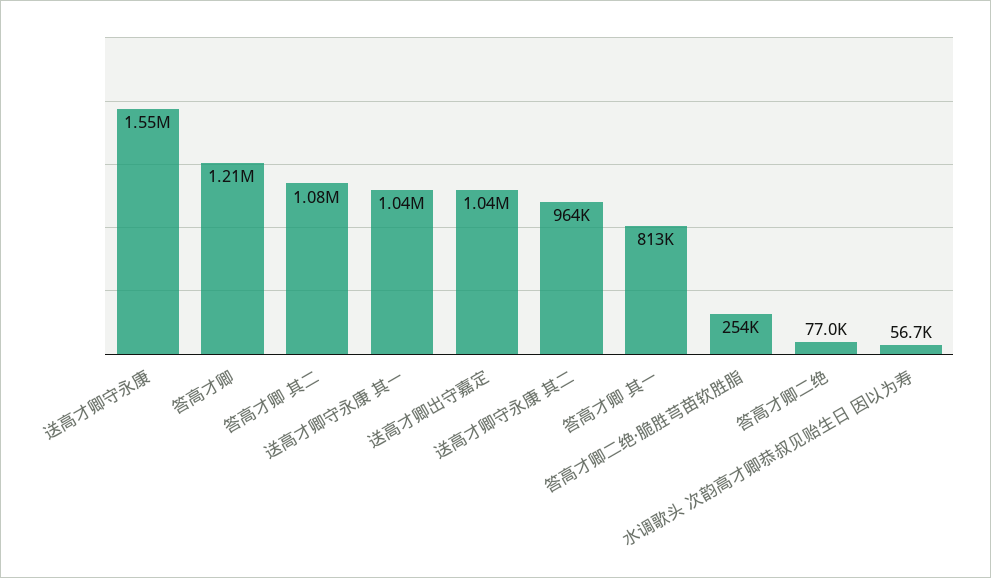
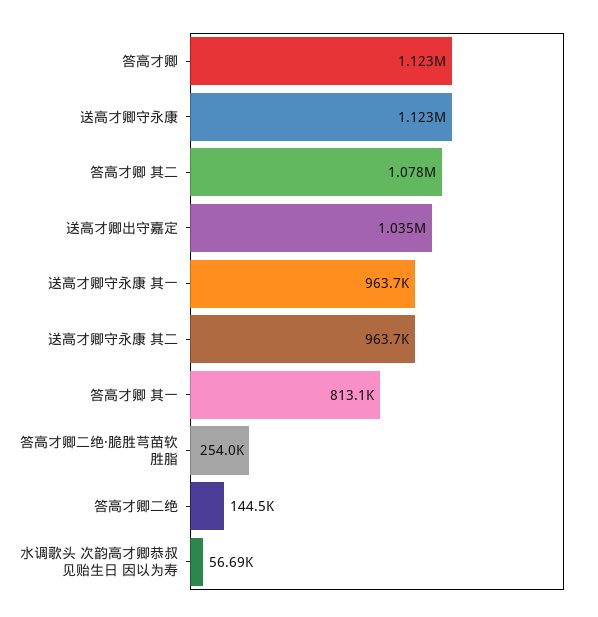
  {
-   "送高才卿守永康": 1550000,
+   "送高才卿守永康": 1123000,
-   "答高才卿": 1210000,
+   "答高才卿": 1123000,
    "答高才卿 其二": 1078000,
-   "送高才卿守永康 其一": 1040000,
+   "送高才卿守永康 其一": 963700,
    "送高才卿出守嘉定": 1035000,
    "送高才卿守永康 其二": 963700,
    "答高才卿 其一": 813100,
    "答高才卿二绝·脆胜芎苗软胜脂": 254000,
-   "答高才卿二绝": 77000,
+   "答高才卿二绝": 144500,
    "水调歌头 次韵高才卿恭叔见贻生日 因以为寿": 56690
  }

